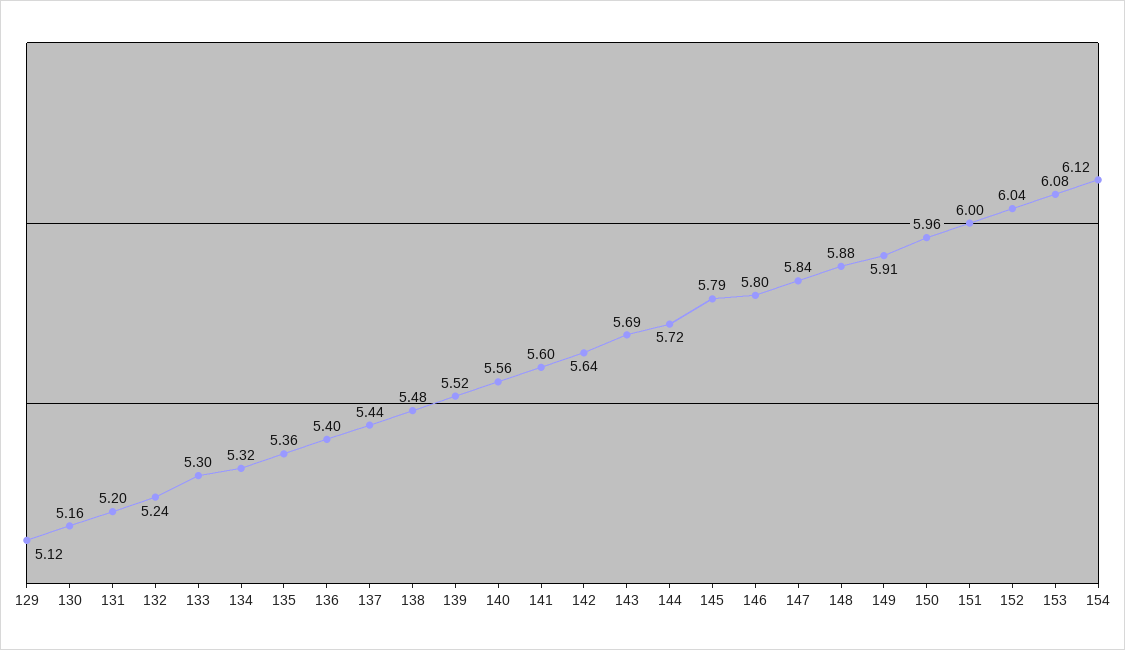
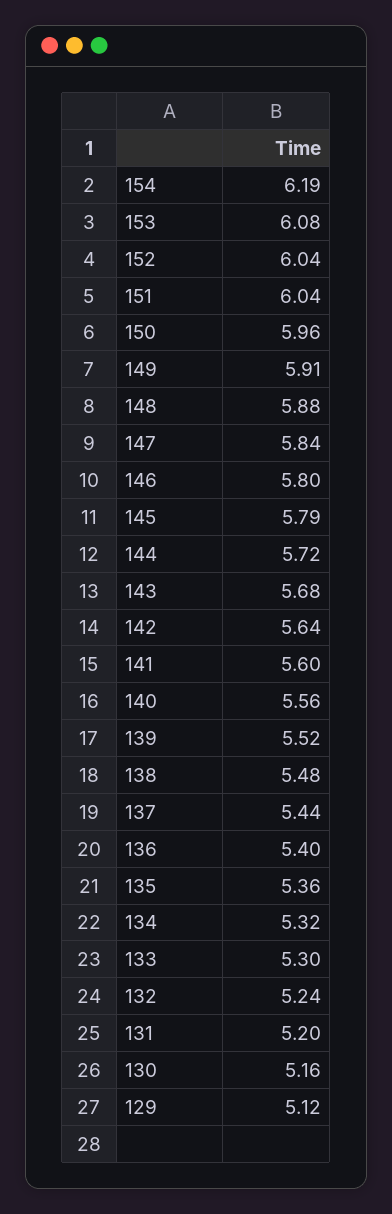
  {
    "129": 5.12,
    "130": 5.16,
    "131": 5.2,
    "132": 5.24,
    "133": 5.3,
    "134": 5.32,
    "135": 5.36,
    "136": 5.4,
    "137": 5.44,
    "138": 5.48,
    "139": 5.52,
    "140": 5.56,
    "141": 5.6,
    "142": 5.64,
-   "143": 5.69,
+   "143": 5.68,
    "144": 5.72,
    "145": 5.79,
    "146": 5.8,
    "147": 5.84,
    "148": 5.88,
    "149": 5.91,
    "150": 5.96,
-   "151": 6,
+   "151": 6.04,
    "152": 6.04,
    "153": 6.08,
-   "154": 6.12
+   "154": 6.19
  }

